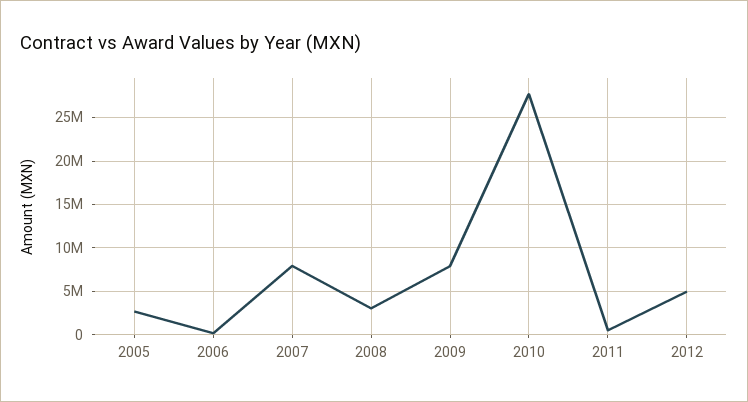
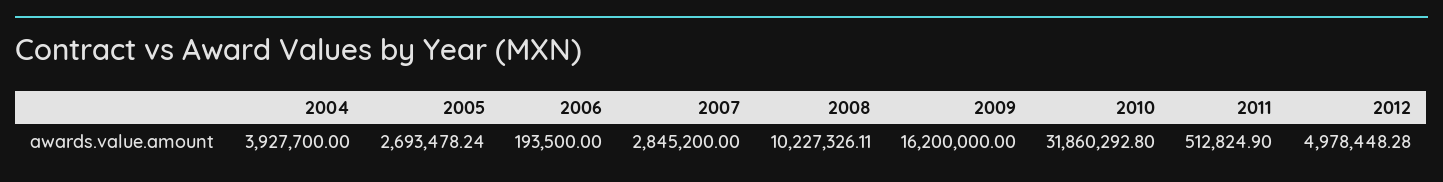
  {
    "2005": 2693478.24,
    "2006": 193500,
-   "2007": 8000000,
+   "2007": 2845200,
-   "2008": 3000000,
+   "2008": 10227326.11,
-   "2009": 8000000,
+   "2009": 16200000,
-   "2010": 28000000,
+   "2010": 31860292.8,
    "2011": 512824.9,
-   "2012": 4978448.28
+   "2012": 4978448.28,
+   "2004": 3927700
  }

